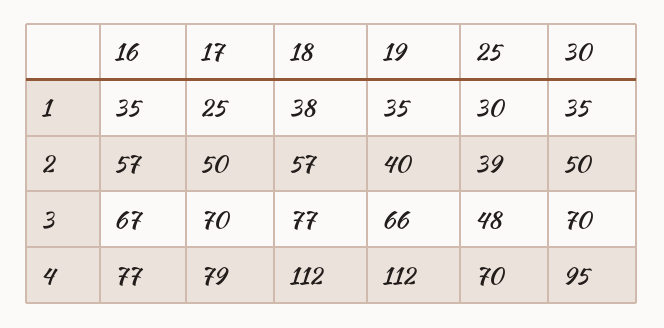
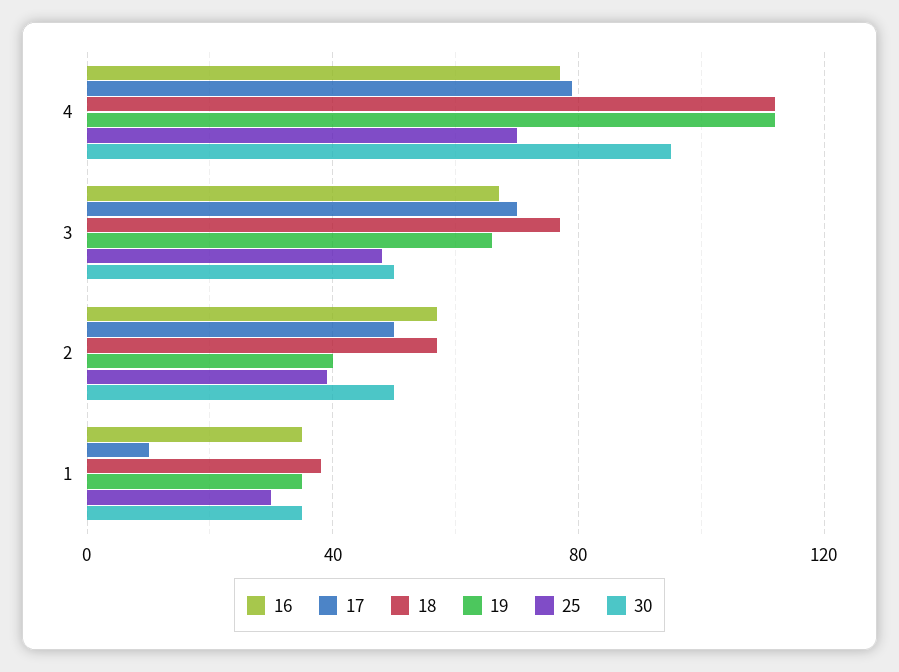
  {
    "16": {
      "1": 35,
      "2": 57,
      "3": 67,
      "4": 77
    },
    "17": {
-     "1": 25,
+     "1": 10,
      "2": 50,
      "3": 70,
      "4": 79
    },
    "18": {
      "1": 38,
      "2": 57,
      "3": 77,
      "4": 112
    },
    "19": {
      "1": 35,
      "2": 40,
      "3": 66,
      "4": 112
    },
    "25": {
      "1": 30,
      "2": 39,
      "3": 48,
      "4": 70
    },
    "30": {
      "1": 35,
      "2": 50,
-     "3": 70,
+     "3": 50,
      "4": 95
    }
  }

